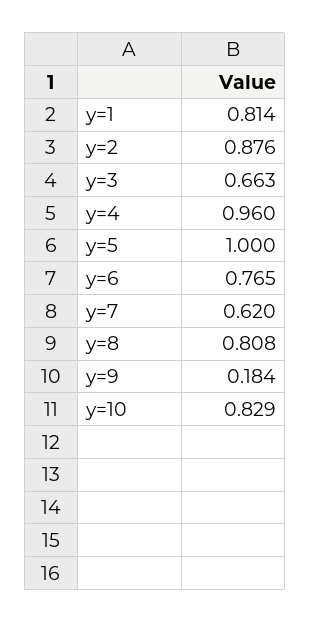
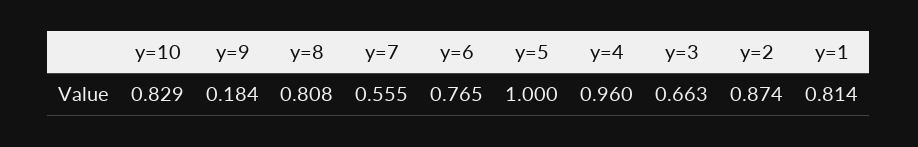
  {
    "y=1": 0.814,
-   "y=2": 0.876,
+   "y=2": 0.874,
    "y=3": 0.663,
    "y=4": 0.96,
    "y=5": 1,
    "y=6": 0.765,
-   "y=7": 0.62,
+   "y=7": 0.555,
    "y=8": 0.808,
    "y=9": 0.184,
    "y=10": 0.829
  }

